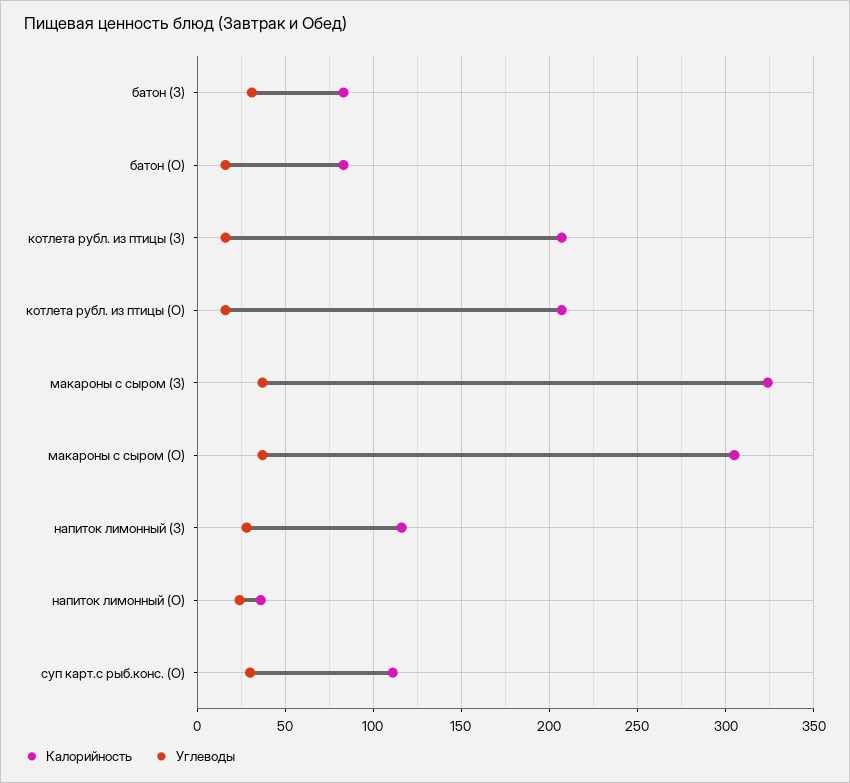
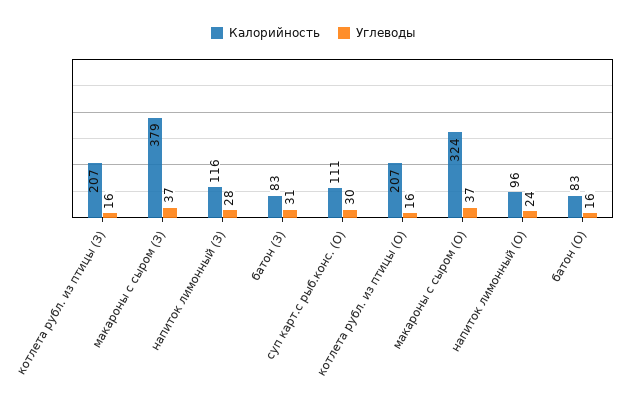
  {
    "Калорийность": {
      "батон (З)": 83,
      "батон (О)": 83,
      "котлета рубл. из птицы (З)": 207,
      "котлета рубл. из птицы (О)": 207,
-     "макароны с сыром (З)": 325,
+     "макароны с сыром (З)": 379,
-     "макароны с сыром (О)": 305,
+     "макароны с сыром (О)": 324,
      "напиток лимонный (З)": 116,
-     "напиток лимонный (О)": 35,
+     "напиток лимонный (О)": 96,
      "суп карт.с рыб.конс. (О)": 111
    },
    "Углеводы": {
      "батон (З)": 31,
      "батон (О)": 16,
      "котлета рубл. из птицы (З)": 16,
      "котлета рубл. из птицы (О)": 16,
      "макароны с сыром (З)": 37,
      "макароны с сыром (О)": 37,
      "напиток лимонный (З)": 28,
      "напиток лимонный (О)": 24,
      "суп карт.с рыб.конс. (О)": 30
    }
  }

